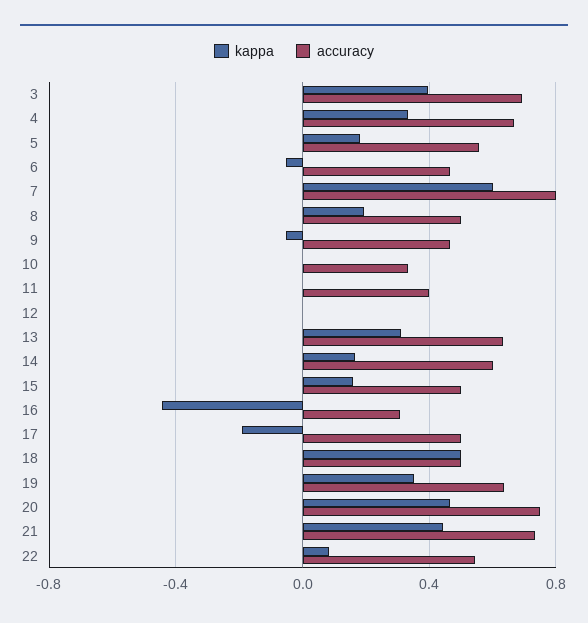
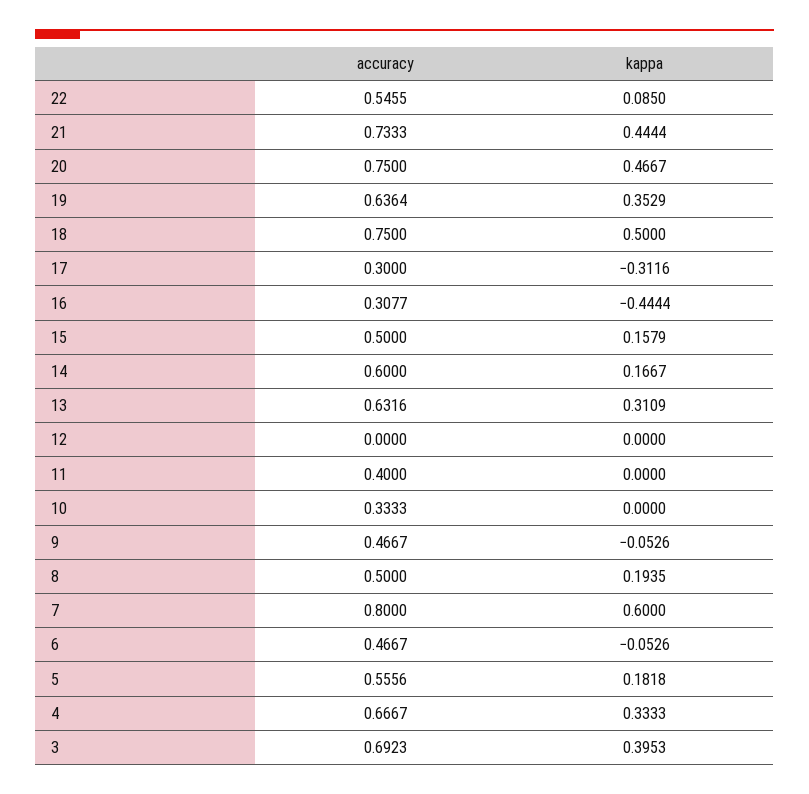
  {
    "kappa": {
      "3": 0.3953,
      "4": 0.3333,
      "5": 0.1818,
      "6": -0.0526,
      "7": 0.6,
      "8": 0.1935,
      "9": -0.0526,
      "10": 0,
      "11": 0,
      "12": 0,
      "13": 0.3109,
      "14": 0.1667,
      "15": 0.1579,
      "16": -0.4444,
-     "17": -0.2,
+     "17": -0.3116,
      "18": 0.5,
      "19": 0.3529,
      "20": 0.4667,
      "21": 0.4444,
      "22": 0.085
    },
    "accuracy": {
      "3": 0.6923,
      "4": 0.6667,
      "5": 0.5556,
      "6": 0.4667,
      "7": 0.8,
      "8": 0.5,
      "9": 0.4667,
      "10": 0.3333,
      "11": 0.4,
      "12": 0,
      "13": 0.6316,
      "14": 0.6,
      "15": 0.5,
      "16": 0.3077,
-     "17": 0.5,
+     "17": 0.3,
-     "18": 0.5,
+     "18": 0.75,
      "19": 0.6364,
      "20": 0.75,
      "21": 0.7333,
      "22": 0.5455
    }
  }

